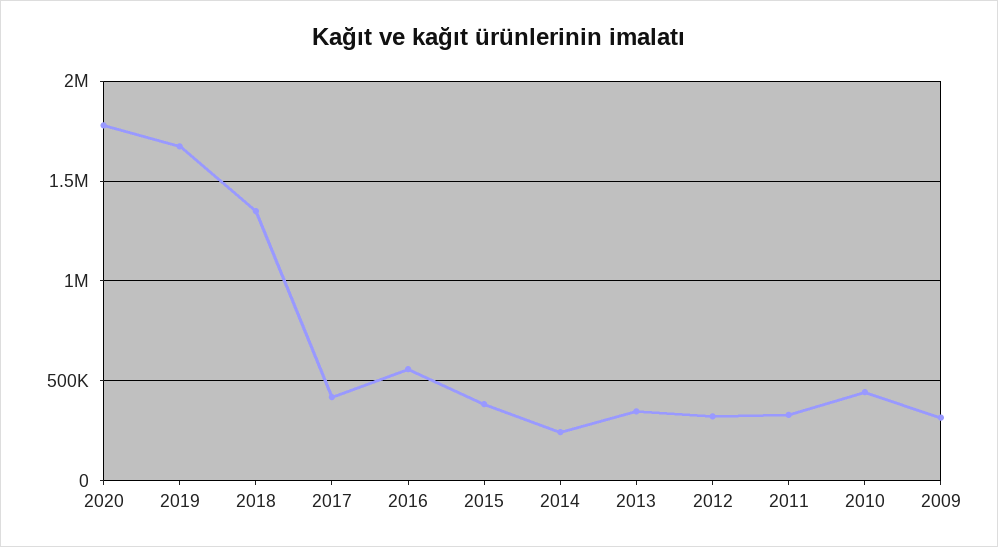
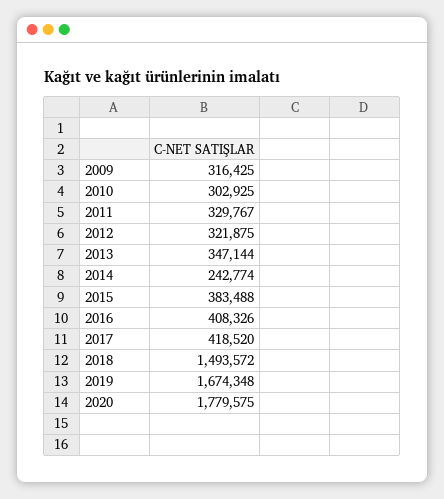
  {
    "2020": 1779575,
    "2019": 1674348,
-   "2018": 1350000,
+   "2018": 1493572,
    "2017": 418520,
-   "2016": 550000,
+   "2016": 408326,
    "2015": 383488,
    "2014": 242774,
    "2013": 347144,
    "2012": 321875,
    "2011": 329767,
-   "2010": 450000,
+   "2010": 302925,
    "2009": 316425
  }

